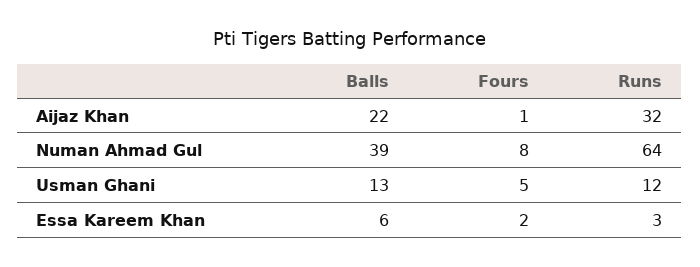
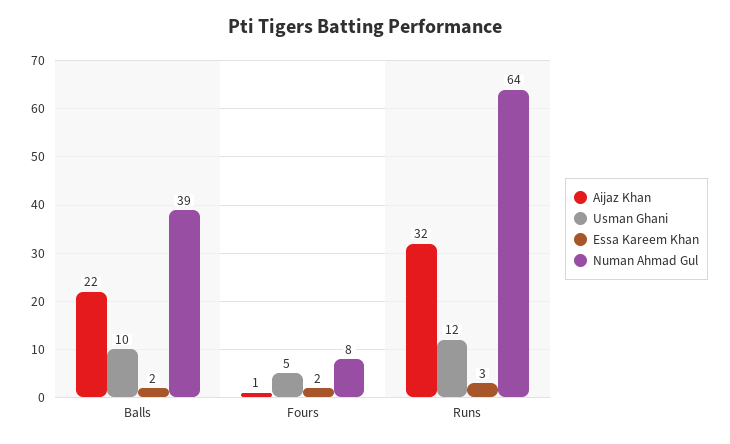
  {
    "Aijaz Khan": {
      "Balls": 22,
      "Fours": 1,
      "Runs": 32
    },
    "Numan Ahmad Gul": {
      "Balls": 39,
      "Fours": 8,
      "Runs": 64
    },
    "Usman Ghani": {
-     "Balls": 13,
+     "Balls": 10,
      "Fours": 5,
      "Runs": 12
    },
    "Essa Kareem Khan": {
-     "Balls": 6,
+     "Balls": 2,
      "Fours": 2,
      "Runs": 3
    }
  }

